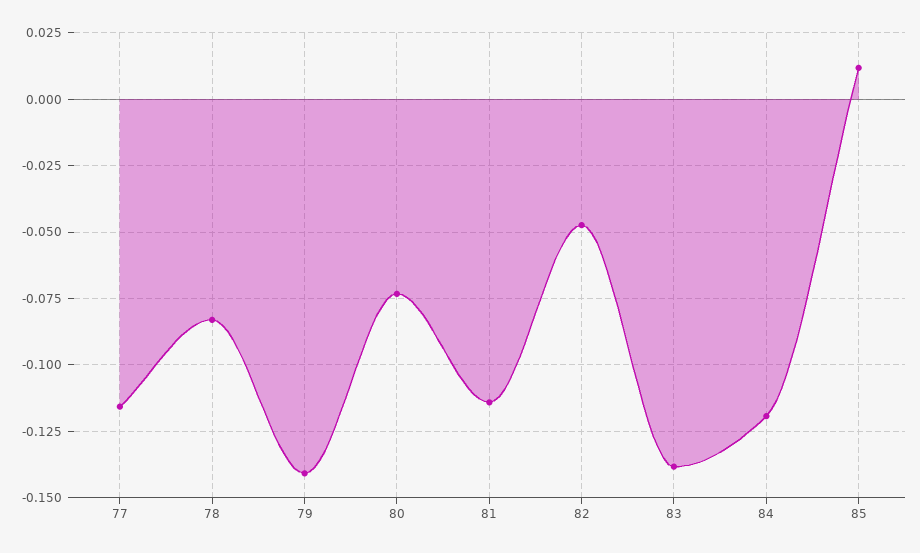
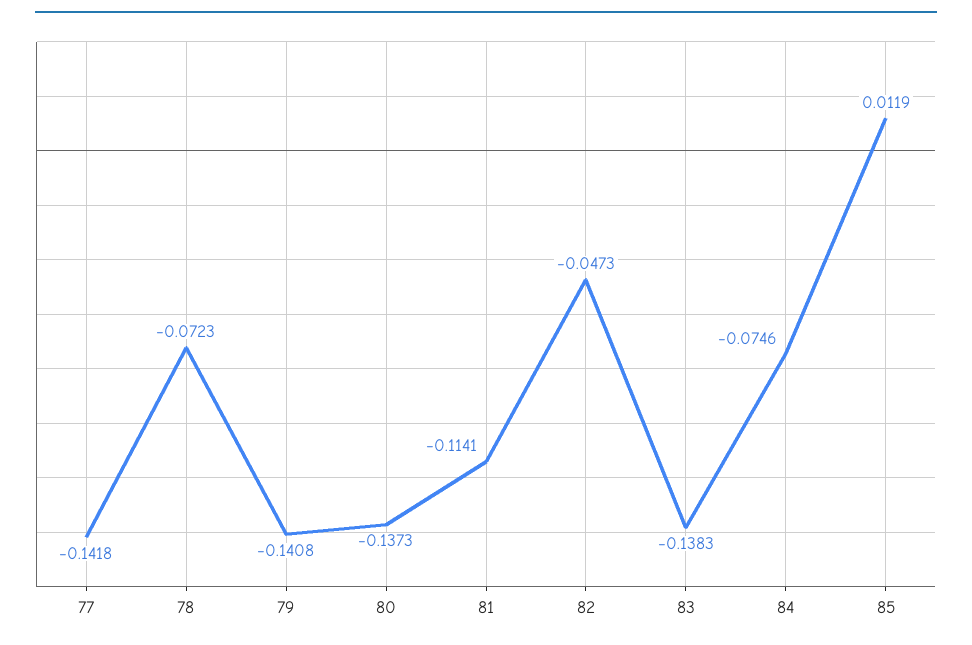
  {
-   "77": -0.115,
+   "77": -0.1418,
-   "78": -0.0825,
+   "78": -0.0723,
    "79": -0.1408,
-   "80": -0.0725,
+   "80": -0.1373,
    "81": -0.1141,
    "82": -0.0473,
    "83": -0.1383,
-   "84": -0.12,
+   "84": -0.0746,
    "85": 0.0119
  }

